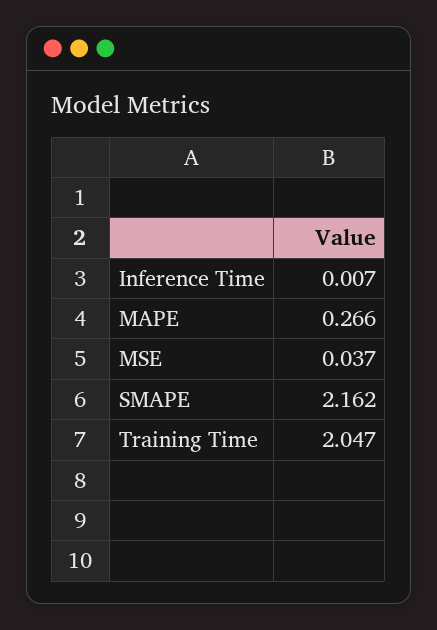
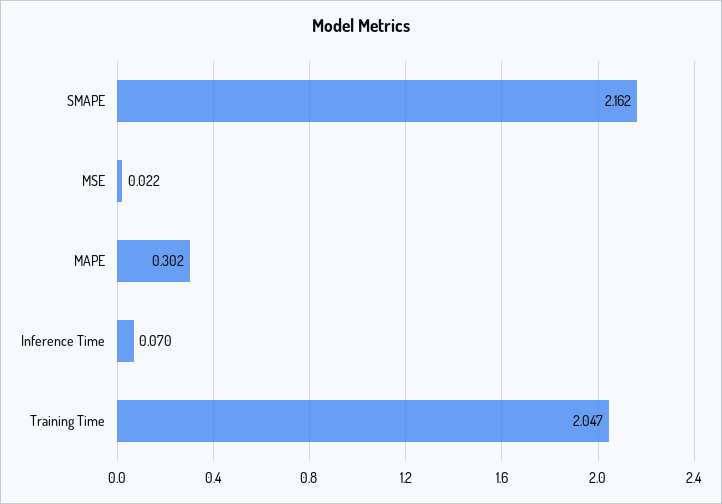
  {
-   "Inference Time": 0.007,
+   "Inference Time": 0.07,
-   "MAPE": 0.266,
+   "MAPE": 0.302,
-   "MSE": 0.037,
+   "MSE": 0.022,
    "SMAPE": 2.162,
    "Training Time": 2.047
  }

